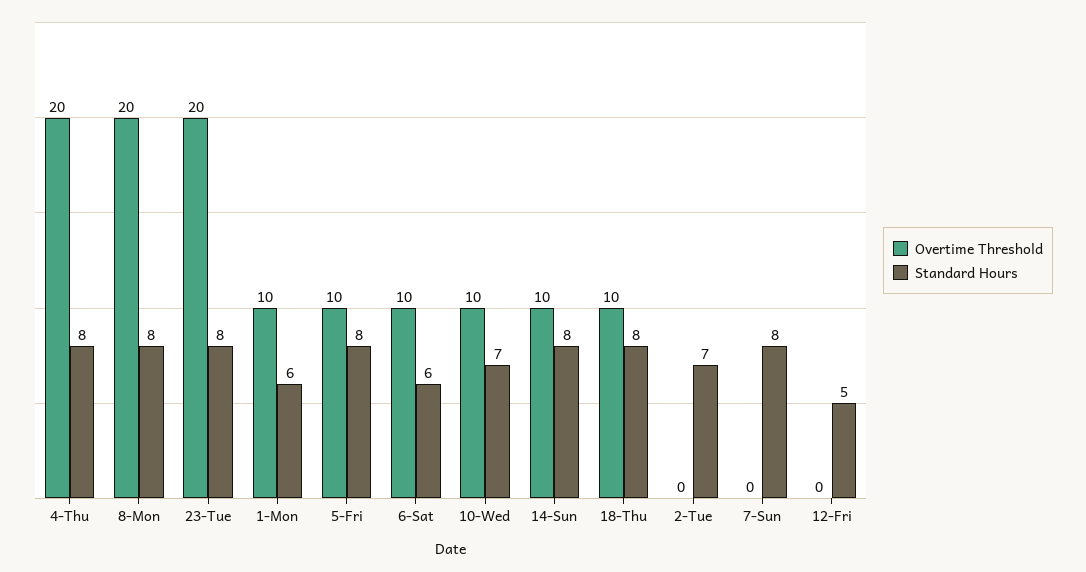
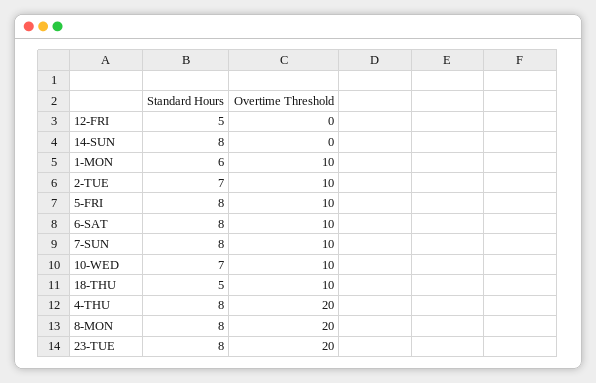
  {
    "Overtime Threshold": {
      "4-Thu": 20,
      "8-Mon": 20,
      "23-Tue": 20,
      "1-Mon": 10,
      "5-Fri": 10,
      "6-Sat": 10,
      "10-Wed": 10,
-     "14-Sun": 10,
+     "14-Sun": 0,
      "18-Thu": 10,
-     "2-Tue": 0,
+     "2-Tue": 10,
-     "7-Sun": 0,
+     "7-Sun": 10,
      "12-Fri": 0
    },
    "Standard Hours": {
      "4-Thu": 8,
      "8-Mon": 8,
      "23-Tue": 8,
      "1-Mon": 6,
      "5-Fri": 8,
-     "6-Sat": 6,
+     "6-Sat": 8,
      "10-Wed": 7,
      "14-Sun": 8,
-     "18-Thu": 8,
+     "18-Thu": 5,
      "2-Tue": 7,
      "7-Sun": 8,
      "12-Fri": 5
    }
  }

